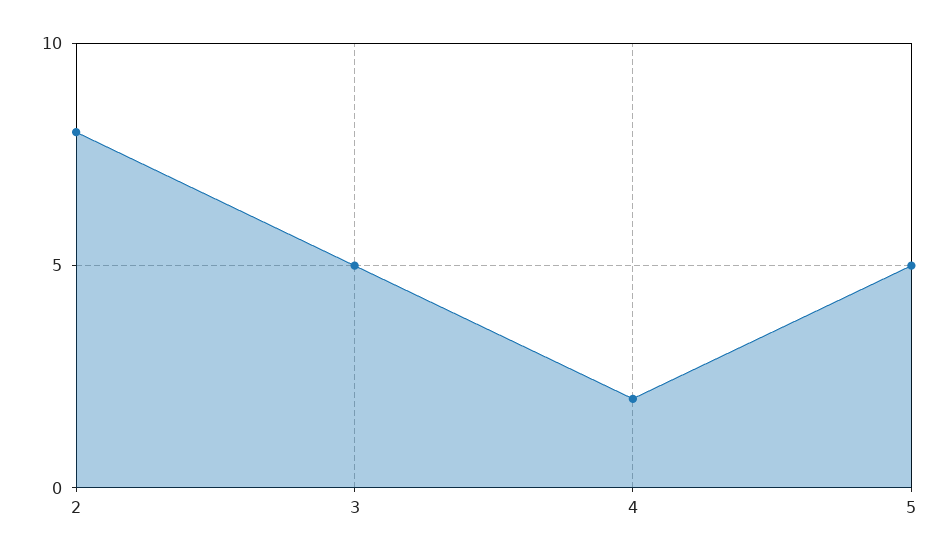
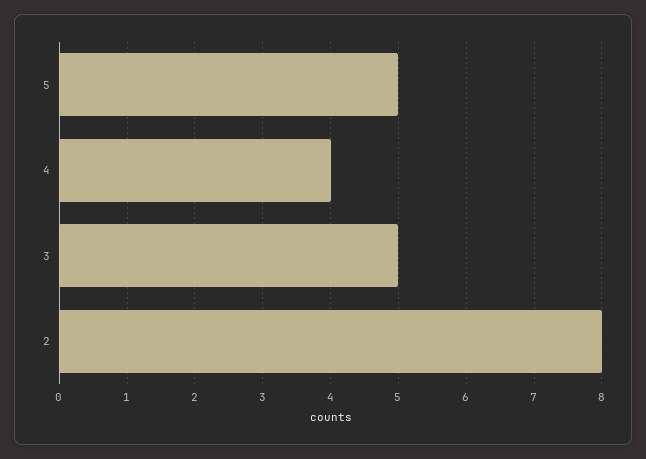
  {
    "2": 8,
    "3": 5,
-   "4": 2,
+   "4": 4,
    "5": 5
  }

